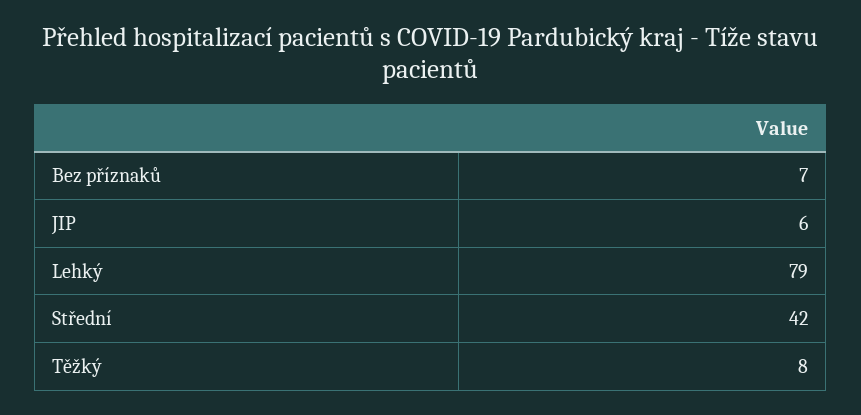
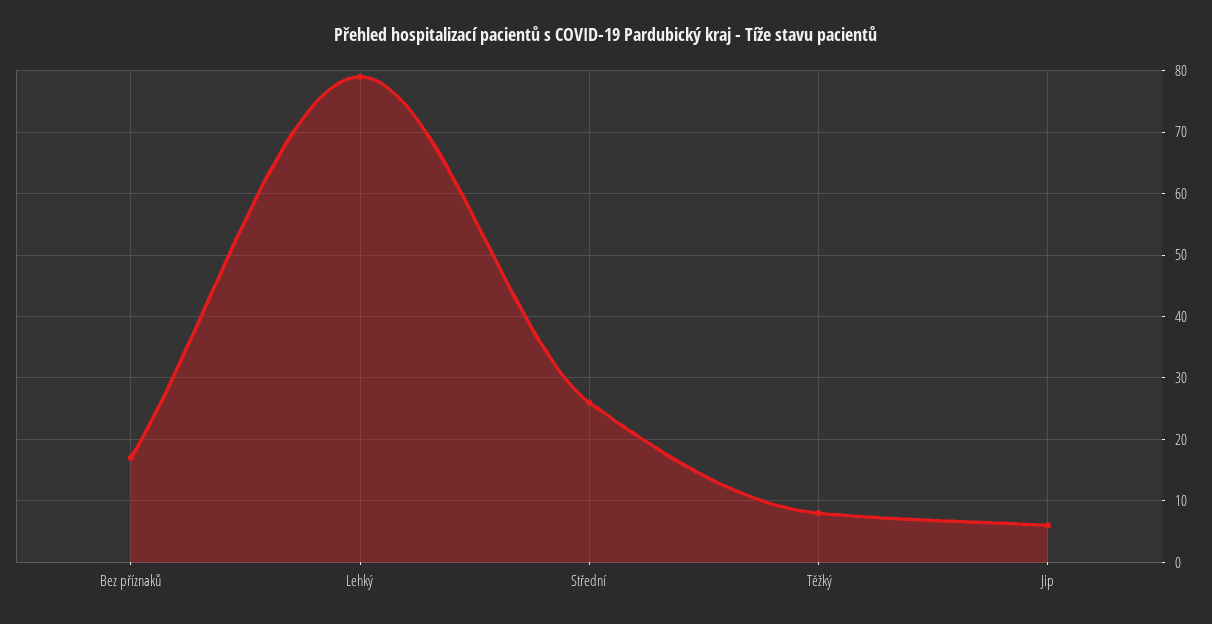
  {
-   "Bez příznaků": 7,
+   "Bez příznaků": 17,
    "JIP": 6,
    "Lehký": 79,
-   "Střední": 42,
+   "Střední": 26,
    "Těžký": 8
  }

